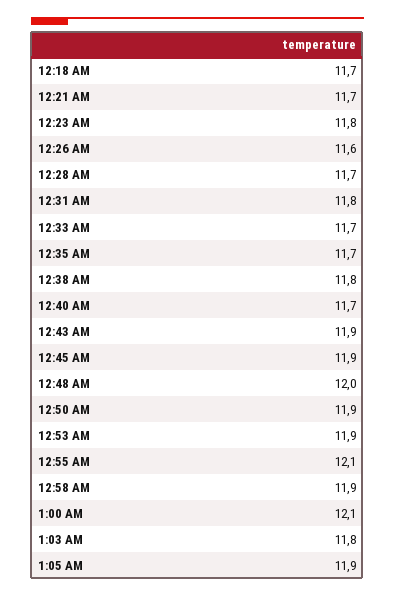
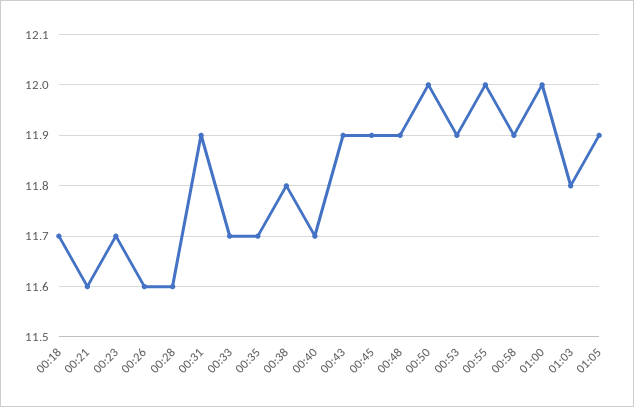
  {
    "12:18 AM": 11.7,
-   "12:21 AM": 11.7,
+   "12:21 AM": 11.6,
-   "12:23 AM": 11.8,
+   "12:23 AM": 11.7,
    "12:26 AM": 11.6,
-   "12:28 AM": 11.7,
+   "12:28 AM": 11.6,
-   "12:31 AM": 11.8,
+   "12:31 AM": 11.9,
    "12:33 AM": 11.7,
    "12:35 AM": 11.7,
    "12:38 AM": 11.8,
    "12:40 AM": 11.7,
    "12:43 AM": 11.9,
    "12:45 AM": 11.9,
-   "12:48 AM": 12,
+   "12:48 AM": 11.9,
-   "12:50 AM": 11.9,
+   "12:50 AM": 12,
    "12:53 AM": 11.9,
-   "12:55 AM": 12.1,
+   "12:55 AM": 12,
    "12:58 AM": 11.9,
-   "1:00 AM": 12.1,
+   "1:00 AM": 12,
    "1:03 AM": 11.8,
    "1:05 AM": 11.9
  }

